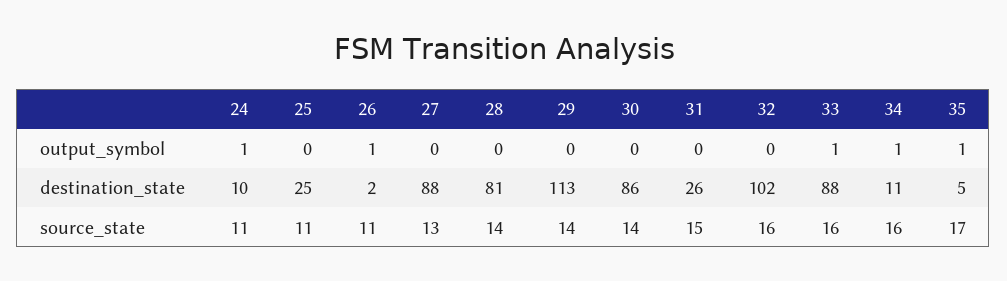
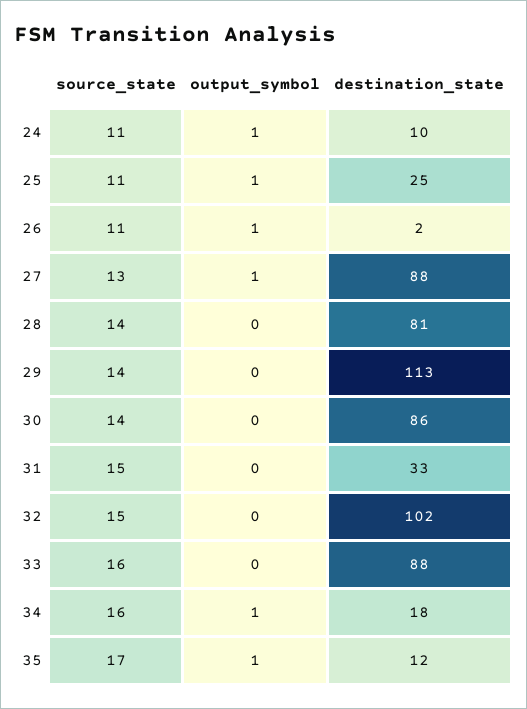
  {
    "24": {
      "output_symbol": 1,
      "destination_state": 10,
      "source_state": 11
    },
    "25": {
-     "output_symbol": 0,
+     "output_symbol": 1,
      "destination_state": 25,
      "source_state": 11
    },
    "26": {
      "output_symbol": 1,
      "destination_state": 2,
      "source_state": 11
    },
    "27": {
-     "output_symbol": 0,
+     "output_symbol": 1,
      "destination_state": 88,
      "source_state": 13
    },
    "28": {
      "output_symbol": 0,
      "destination_state": 81,
      "source_state": 14
    },
    "29": {
      "output_symbol": 0,
      "destination_state": 113,
      "source_state": 14
    },
    "30": {
      "output_symbol": 0,
      "destination_state": 86,
      "source_state": 14
    },
    "31": {
      "output_symbol": 0,
-     "destination_state": 26,
+     "destination_state": 33,
      "source_state": 15
    },
    "32": {
      "output_symbol": 0,
      "destination_state": 102,
-     "source_state": 16
+     "source_state": 15
    },
    "33": {
-     "output_symbol": 1,
+     "output_symbol": 0,
      "destination_state": 88,
      "source_state": 16
    },
    "34": {
      "output_symbol": 1,
-     "destination_state": 11,
+     "destination_state": 18,
      "source_state": 16
    },
    "35": {
      "output_symbol": 1,
-     "destination_state": 5,
+     "destination_state": 12,
      "source_state": 17
    }
  }

